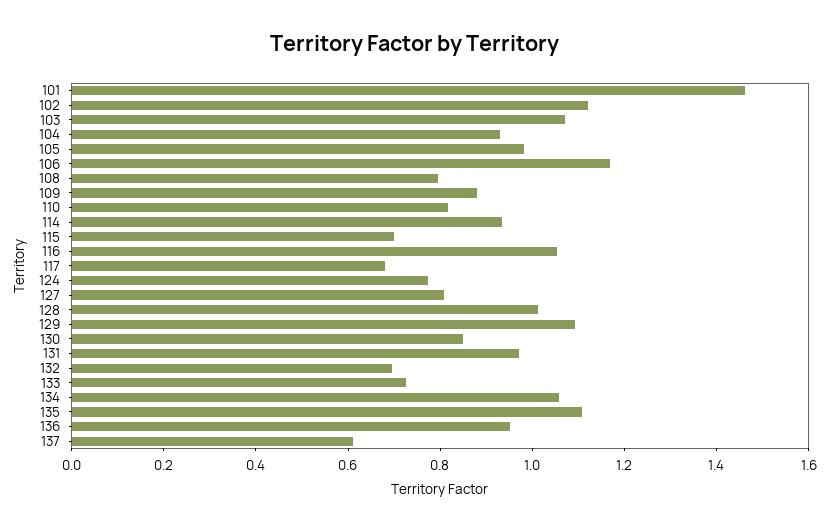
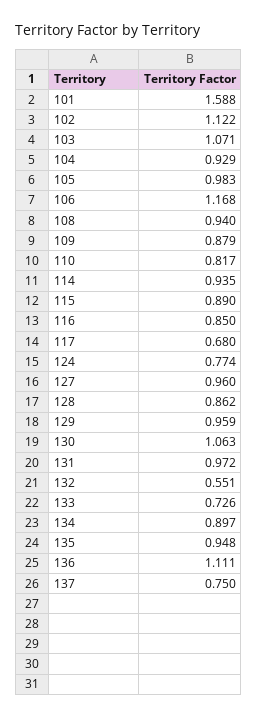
  {
-   "101": 1.45,
+   "101": 1.588,
    "102": 1.122,
    "103": 1.071,
    "104": 0.929,
    "105": 0.983,
    "106": 1.168,
-   "108": 0.8,
+   "108": 0.94,
    "109": 0.879,
    "110": 0.817,
    "114": 0.935,
-   "115": 0.7,
+   "115": 0.89,
-   "116": 1.05,
+   "116": 0.85,
    "117": 0.68,
    "124": 0.774,
-   "127": 0.8,
+   "127": 0.96,
-   "128": 1,
+   "128": 0.862,
-   "129": 1.1,
+   "129": 0.959,
-   "130": 0.85,
+   "130": 1.063,
    "131": 0.972,
-   "132": 0.7,
+   "132": 0.551,
    "133": 0.726,
-   "134": 1.05,
+   "134": 0.897,
-   "135": 1.1,
+   "135": 0.948,
-   "136": 0.95,
+   "136": 1.111,
-   "137": 0.6
+   "137": 0.75
  }

